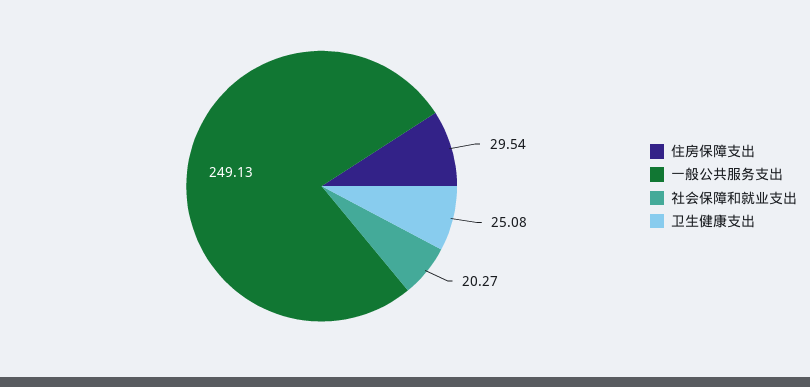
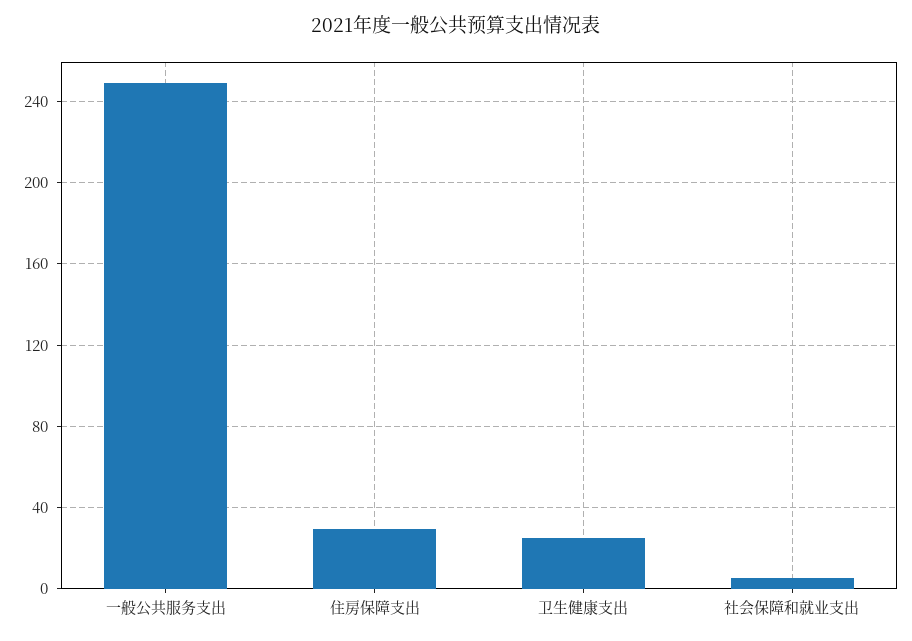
  {
    "住房保障支出": 29.54,
    "一般公共服务支出": 249.13,
-   "社会保障和就业支出": 20.27,
+   "社会保障和就业支出": 5,
    "卫生健康支出": 25.08
  }

